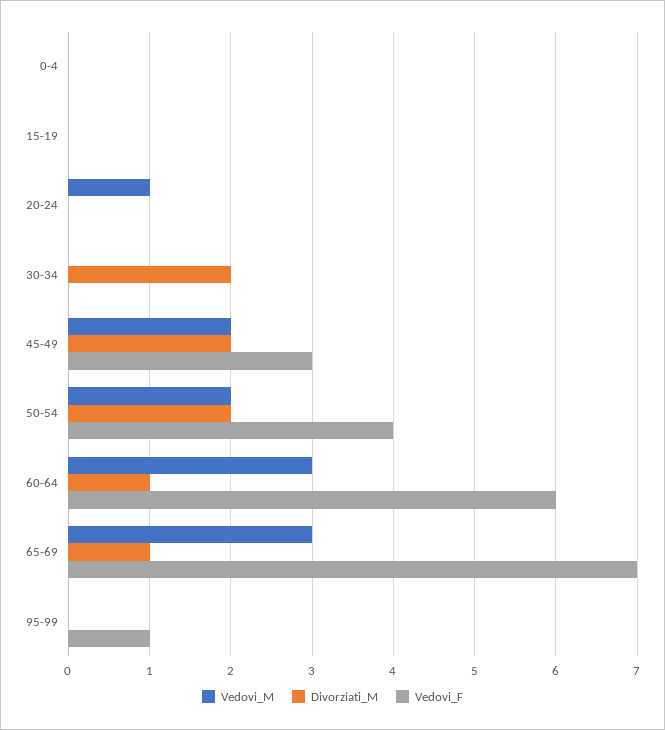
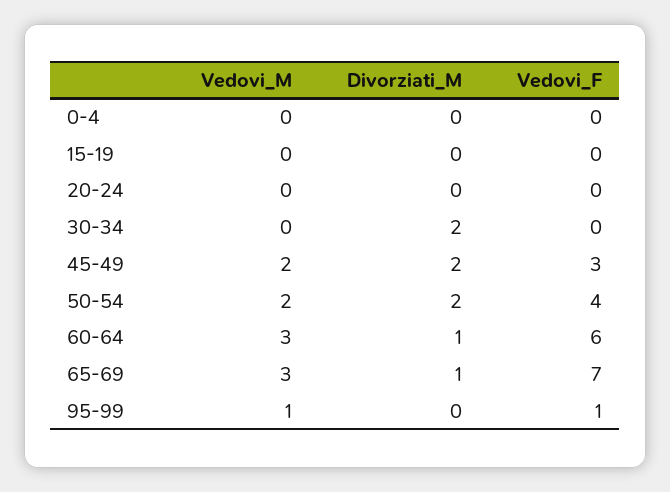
  {
    "Vedovi_M": {
      "0-4": 0,
      "15-19": 0,
-     "20-24": 1,
+     "20-24": 0,
      "30-34": 0,
      "45-49": 2,
      "50-54": 2,
      "60-64": 3,
      "65-69": 3,
-     "95-99": 0
+     "95-99": 1
    },
    "Divorziati_M": {
      "0-4": 0,
      "15-19": 0,
      "20-24": 0,
      "30-34": 2,
      "45-49": 2,
      "50-54": 2,
      "60-64": 1,
      "65-69": 1,
      "95-99": 0
    },
    "Vedovi_F": {
      "0-4": 0,
      "15-19": 0,
      "20-24": 0,
      "30-34": 0,
      "45-49": 3,
      "50-54": 4,
      "60-64": 6,
      "65-69": 7,
      "95-99": 1
    }
  }

